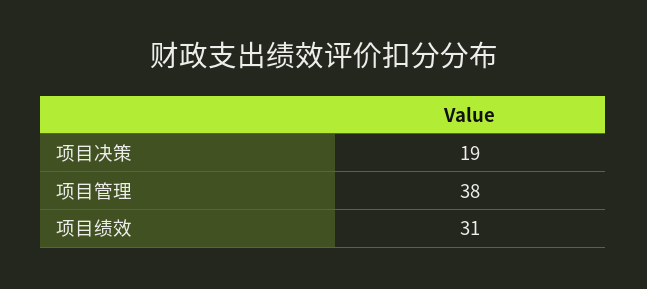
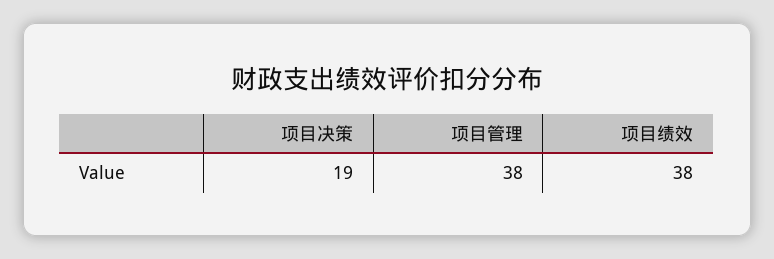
  {
    "项目决策": 19,
    "项目管理": 38,
-   "项目绩效": 31
+   "项目绩效": 38
  }

